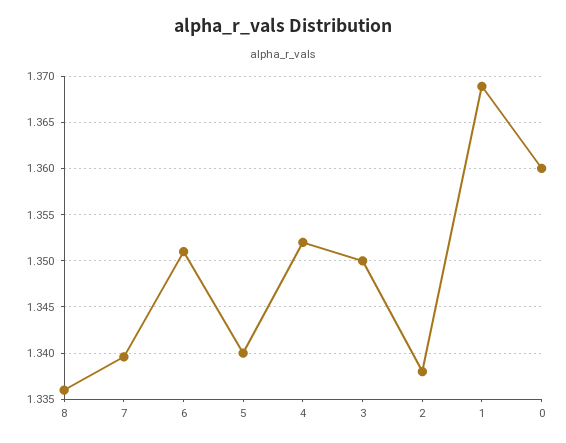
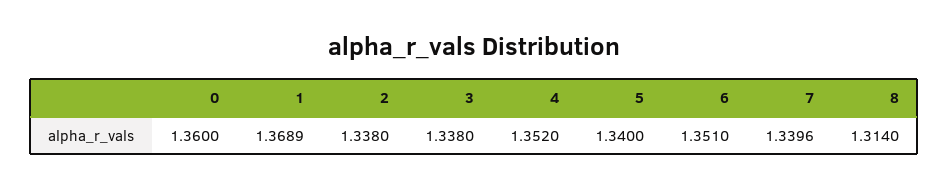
  {
-   "8": 1.336,
+   "8": 1.314,
    "7": 1.3396,
    "6": 1.351,
    "5": 1.34,
    "4": 1.352,
-   "3": 1.35,
+   "3": 1.338,
    "2": 1.338,
    "1": 1.3689,
    "0": 1.36
  }

